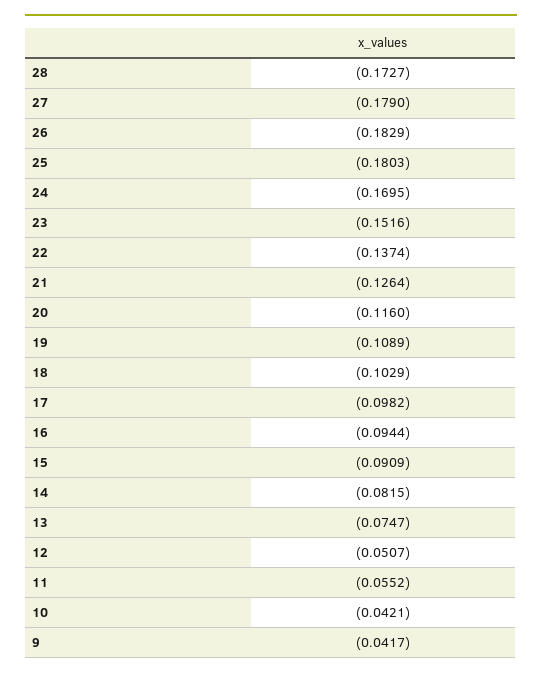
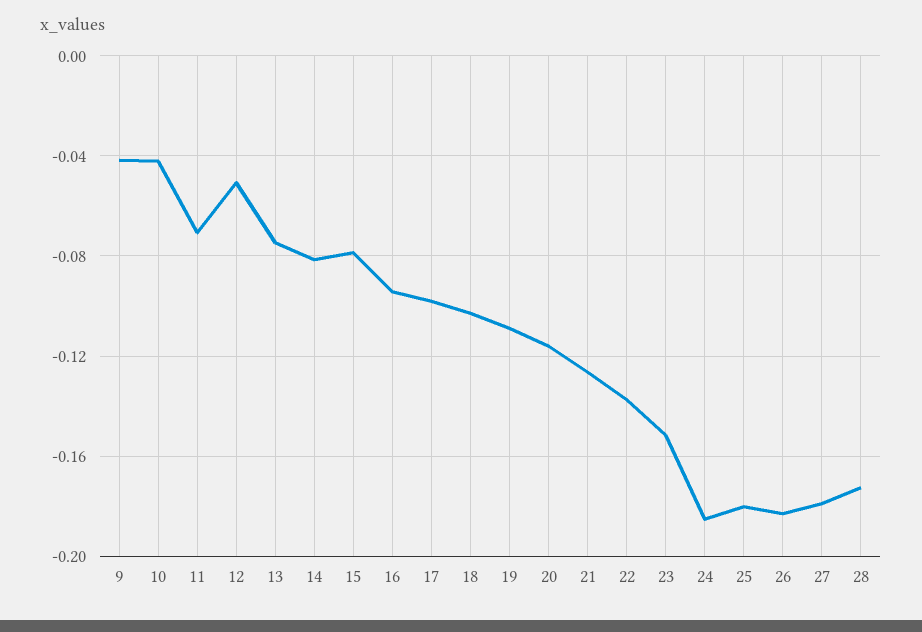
  {
    "28": -0.1727,
    "27": -0.179,
    "26": -0.1829,
    "25": -0.1803,
-   "24": -0.1695,
+   "24": -0.185,
    "23": -0.1516,
    "22": -0.1374,
    "21": -0.1264,
    "20": -0.116,
    "19": -0.1089,
    "18": -0.1029,
    "17": -0.0982,
    "16": -0.0944,
-   "15": -0.0909,
+   "15": -0.08,
    "14": -0.0815,
    "13": -0.0747,
    "12": -0.0507,
-   "11": -0.0552,
+   "11": -0.07,
    "10": -0.0421,
    "9": -0.0417
  }

